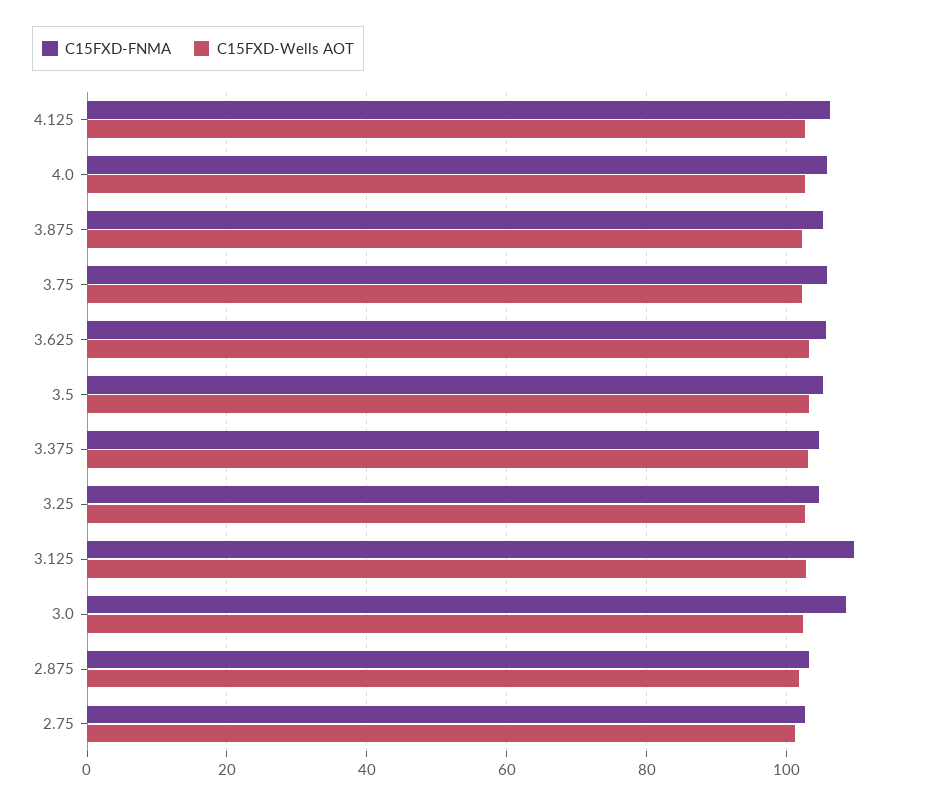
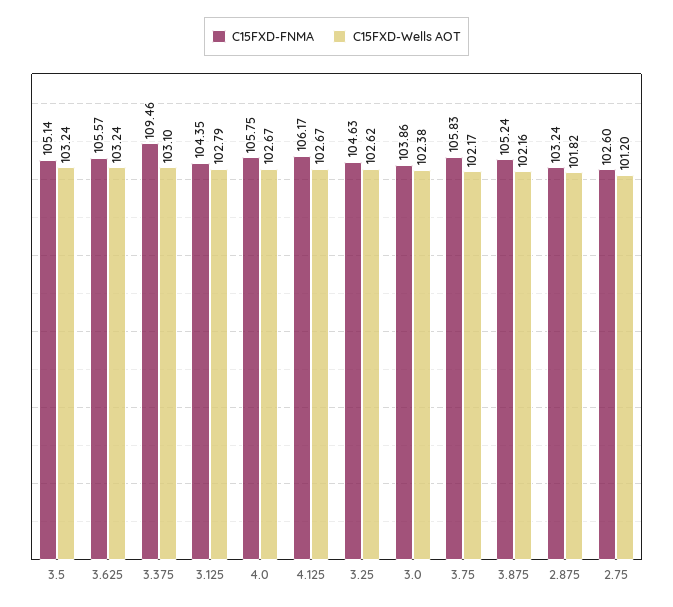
  {
    "C15FXD-FNMA": {
      "4.125": 106.17,
      "4.0": 105.75,
      "3.875": 105.24,
      "3.75": 105.83,
      "3.625": 105.57,
      "3.5": 105.14,
-     "3.375": 104,
+     "3.375": 109.46,
      "3.25": 104.63,
-     "3.125": 110,
+     "3.125": 104.35,
-     "3.0": 108,
+     "3.0": 103.86,
      "2.875": 103.24,
      "2.75": 102.6
    },
    "C15FXD-Wells AOT": {
      "4.125": 102.67,
      "4.0": 102.67,
      "3.875": 102.16,
      "3.75": 102.17,
      "3.625": 103.24,
      "3.5": 103.24,
      "3.375": 103.1,
      "3.25": 102.62,
      "3.125": 102.79,
      "3.0": 102.38,
      "2.875": 101.82,
      "2.75": 101.2
    }
  }

